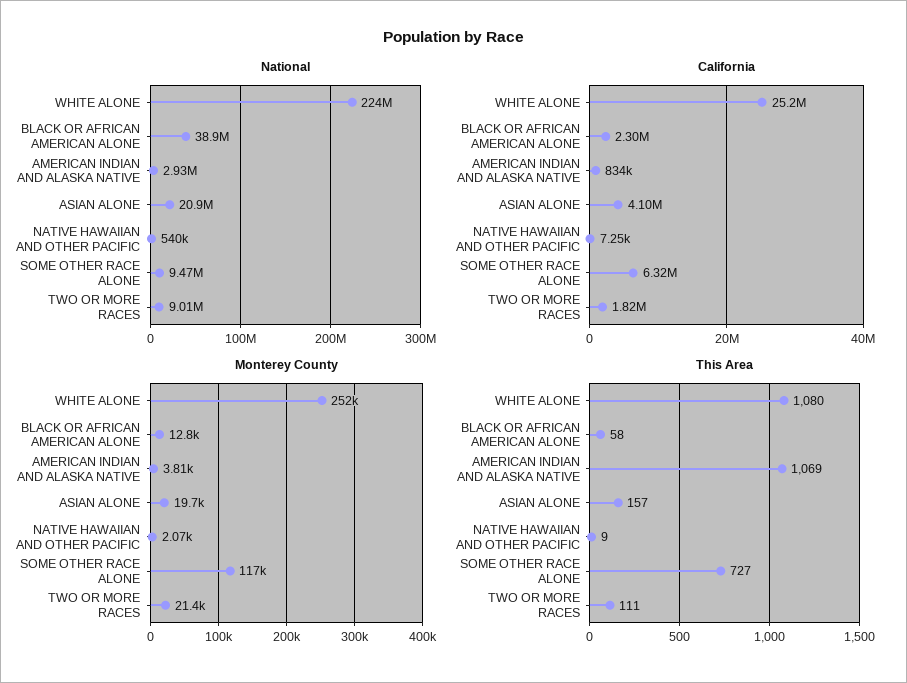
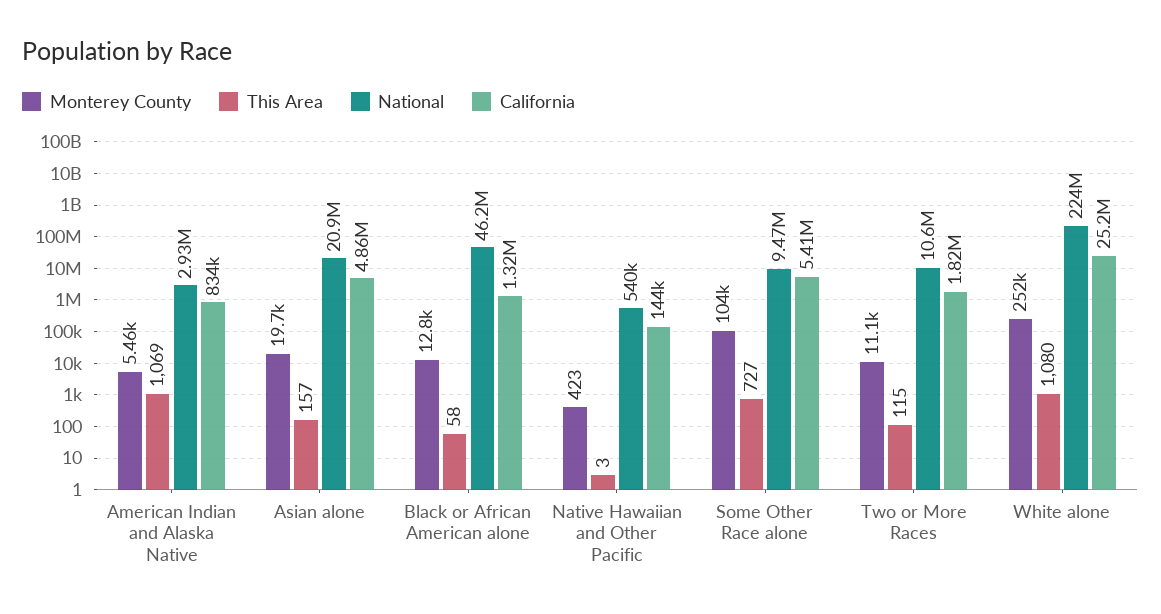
  {
    "National": {
      "WHITE ALONE": 224000000,
-     "BLACK OR AFRICAN AMERICAN ALONE": 38900000,
+     "BLACK OR AFRICAN AMERICAN ALONE": 46200000,
      "AMERICAN INDIAN AND ALASKA NATIVE": 2930000,
      "ASIAN ALONE": 20900000,
      "NATIVE HAWAIIAN AND OTHER PACIFIC": 540000,
      "SOME OTHER RACE ALONE": 9470000,
-     "TWO OR MORE RACES": 9010000
+     "TWO OR MORE RACES": 10600000
    },
    "California": {
      "WHITE ALONE": 25200000,
-     "BLACK OR AFRICAN AMERICAN ALONE": 2300000,
+     "BLACK OR AFRICAN AMERICAN ALONE": 1320000,
      "AMERICAN INDIAN AND ALASKA NATIVE": 834000,
-     "ASIAN ALONE": 4100000,
+     "ASIAN ALONE": 4860000,
-     "NATIVE HAWAIIAN AND OTHER PACIFIC": 7250,
+     "NATIVE HAWAIIAN AND OTHER PACIFIC": 144000,
-     "SOME OTHER RACE ALONE": 6320000,
+     "SOME OTHER RACE ALONE": 5410000,
      "TWO OR MORE RACES": 1820000
    },
    "Monterey County": {
      "WHITE ALONE": 252000,
      "BLACK OR AFRICAN AMERICAN ALONE": 12800,
-     "AMERICAN INDIAN AND ALASKA NATIVE": 3810,
+     "AMERICAN INDIAN AND ALASKA NATIVE": 5460,
      "ASIAN ALONE": 19700,
-     "NATIVE HAWAIIAN AND OTHER PACIFIC": 2070,
+     "NATIVE HAWAIIAN AND OTHER PACIFIC": 423,
-     "SOME OTHER RACE ALONE": 117000,
+     "SOME OTHER RACE ALONE": 104000,
-     "TWO OR MORE RACES": 21400
+     "TWO OR MORE RACES": 11100
    },
    "This Area": {
      "WHITE ALONE": 1080,
      "BLACK OR AFRICAN AMERICAN ALONE": 58,
      "AMERICAN INDIAN AND ALASKA NATIVE": 1069,
      "ASIAN ALONE": 157,
-     "NATIVE HAWAIIAN AND OTHER PACIFIC": 9,
+     "NATIVE HAWAIIAN AND OTHER PACIFIC": 3,
      "SOME OTHER RACE ALONE": 727,
-     "TWO OR MORE RACES": 111
+     "TWO OR MORE RACES": 115
    }
  }

